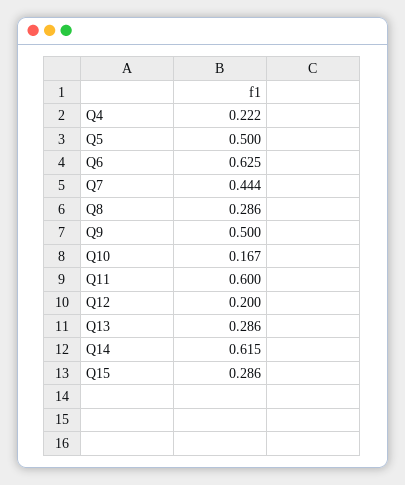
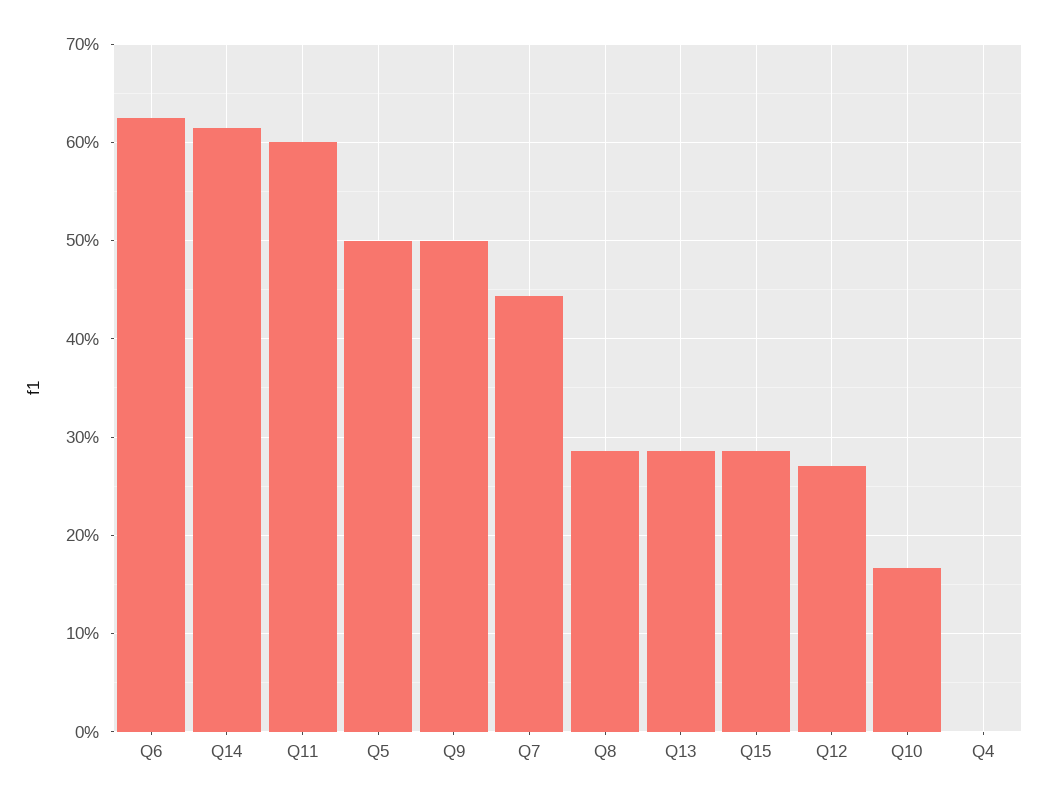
  {
-   "Q4": 0.222,
+   "Q4": 0,
    "Q5": 0.5,
    "Q6": 0.625,
    "Q7": 0.444,
    "Q8": 0.286,
    "Q9": 0.5,
    "Q10": 0.167,
    "Q11": 0.6,
-   "Q12": 0.2,
+   "Q12": 0.27,
    "Q13": 0.286,
    "Q14": 0.615,
    "Q15": 0.286
  }

